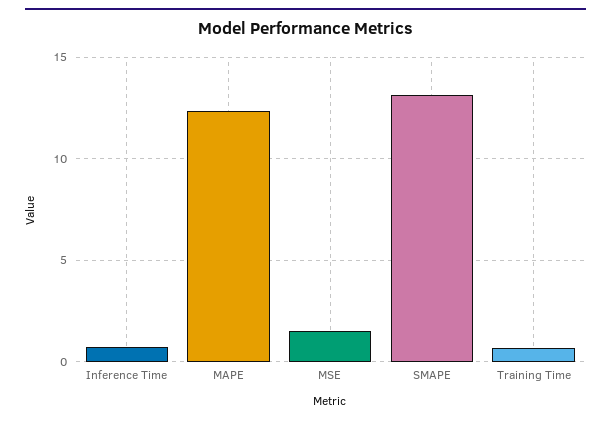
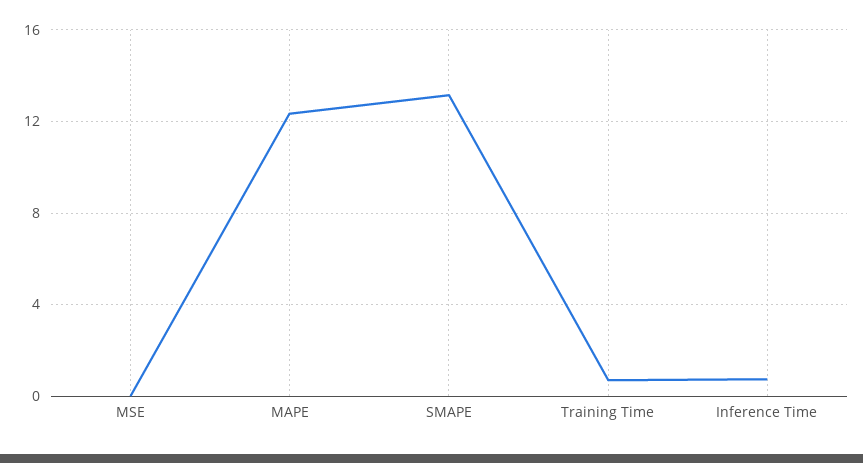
  {
    "Inference Time": 1,
    "MAPE": 12.5,
-   "MSE": 1.5,
+   "MSE": 0,
    "SMAPE": 13,
    "Training Time": 0.5
  }

